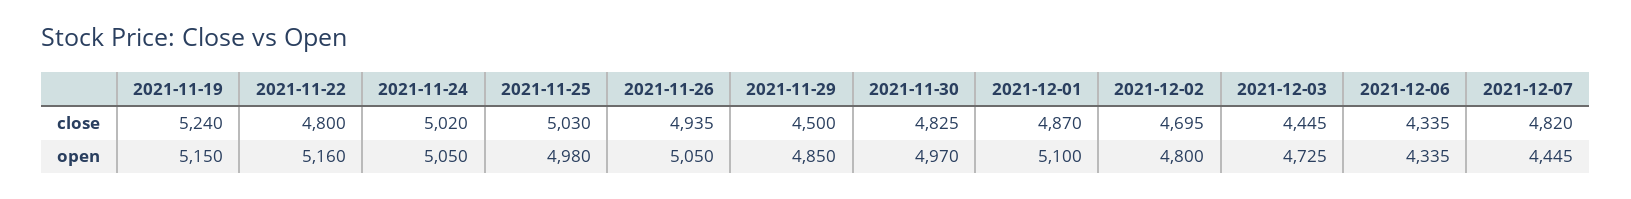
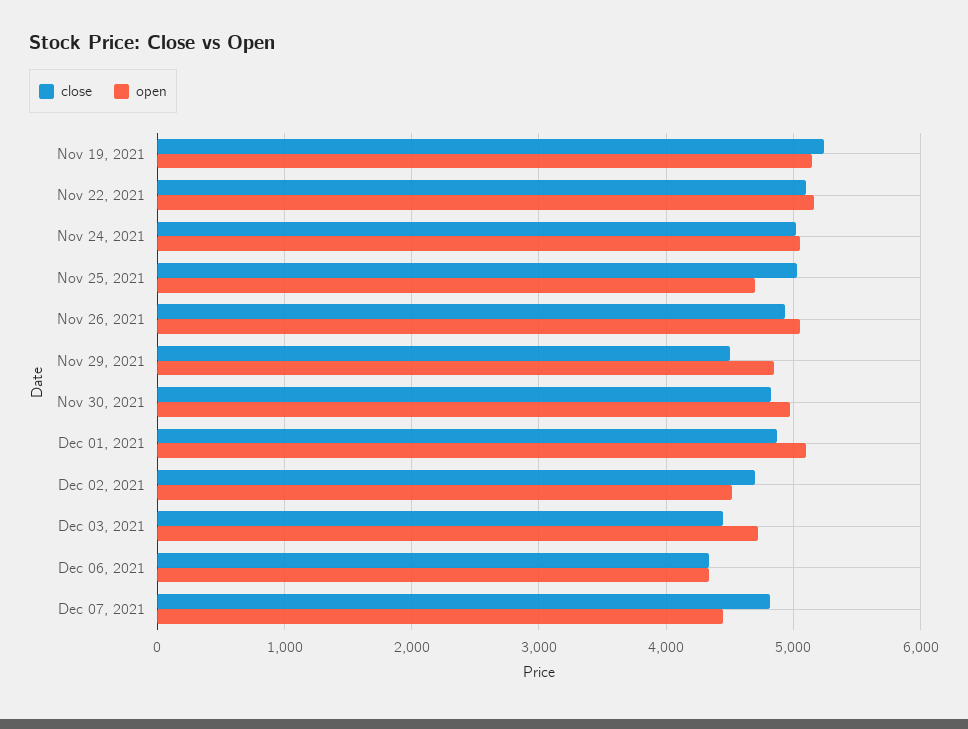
  {
    "close": {
      "2021-11-19": 5240,
-     "2021-11-22": 4800,
+     "2021-11-22": 5100,
      "2021-11-24": 5020,
      "2021-11-25": 5030,
      "2021-11-26": 4935,
      "2021-11-29": 4500,
      "2021-11-30": 4825,
      "2021-12-01": 4870,
      "2021-12-02": 4695,
      "2021-12-03": 4445,
      "2021-12-06": 4335,
      "2021-12-07": 4820
    },
    "open": {
      "2021-11-19": 5150,
      "2021-11-22": 5160,
      "2021-11-24": 5050,
-     "2021-11-25": 4980,
+     "2021-11-25": 4700,
      "2021-11-26": 5050,
      "2021-11-29": 4850,
      "2021-11-30": 4970,
      "2021-12-01": 5100,
-     "2021-12-02": 4800,
+     "2021-12-02": 4500,
      "2021-12-03": 4725,
      "2021-12-06": 4335,
      "2021-12-07": 4445
    }
  }

